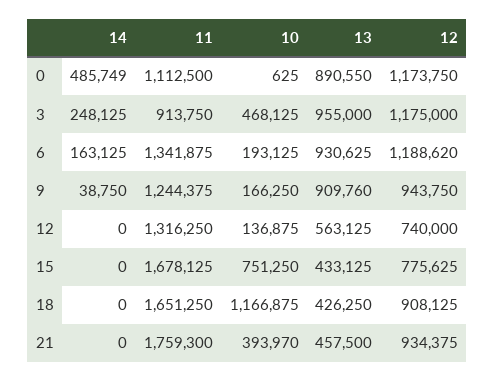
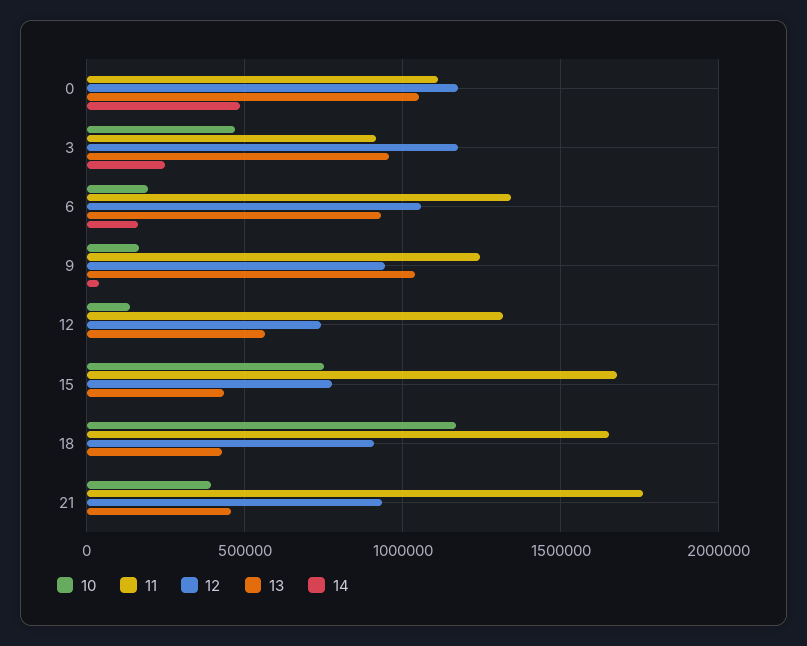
  {
    "14": {
      "0": 485749,
      "3": 248125,
      "6": 163125,
      "9": 38750,
      "12": 0,
      "15": 0,
      "18": 0,
      "21": 0
    },
    "11": {
      "0": 1112500,
      "3": 913750,
      "6": 1341875,
      "9": 1244375,
      "12": 1316250,
      "15": 1678125,
      "18": 1651250,
      "21": 1759300
    },
    "10": {
      "0": 625,
      "3": 468125,
      "6": 193125,
      "9": 166250,
      "12": 136875,
      "15": 751250,
      "18": 1166875,
      "21": 393970
    },
    "13": {
-     "0": 890550,
+     "0": 1050000,
      "3": 955000,
      "6": 930625,
-     "9": 909760,
+     "9": 1050000,
      "12": 563125,
      "15": 433125,
      "18": 426250,
      "21": 457500
    },
    "12": {
      "0": 1173750,
      "3": 1175000,
-     "6": 1188620,
+     "6": 1050000,
      "9": 943750,
      "12": 740000,
      "15": 775625,
      "18": 908125,
      "21": 934375
    }
  }

